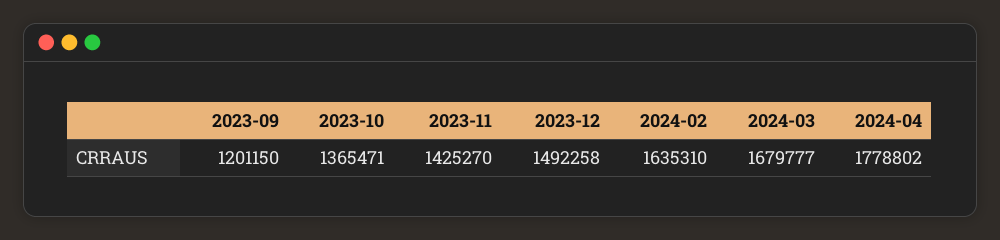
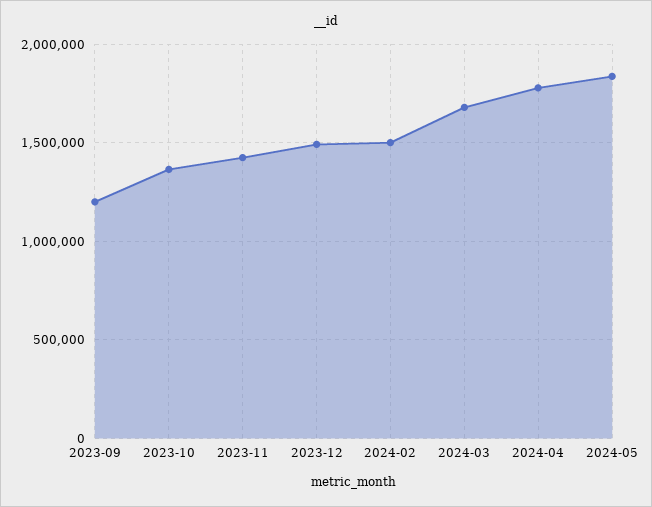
  {
    "2023-09": 1201150,
    "2023-10": 1365471,
    "2023-11": 1425270,
    "2023-12": 1492258,
-   "2024-02": 1635310,
+   "2024-02": 1500000,
    "2024-03": 1679777,
-   "2024-04": 1778802
+   "2024-04": 1778802,
+   "2024-05": 1850000
  }

